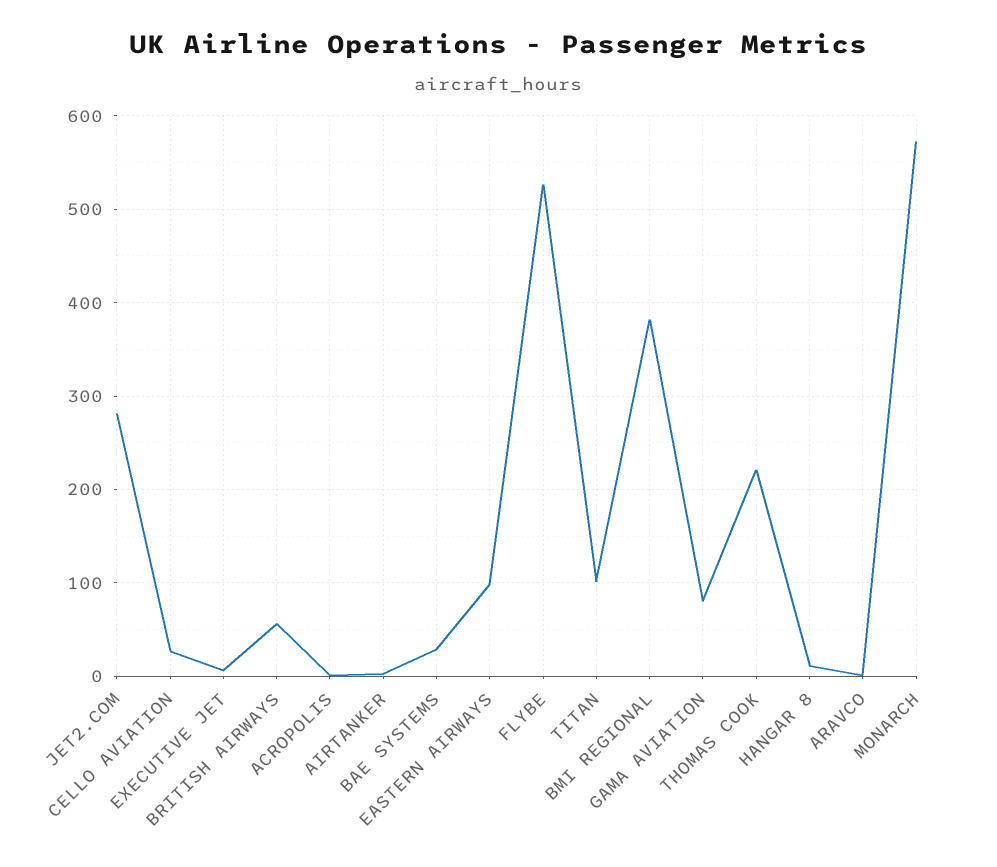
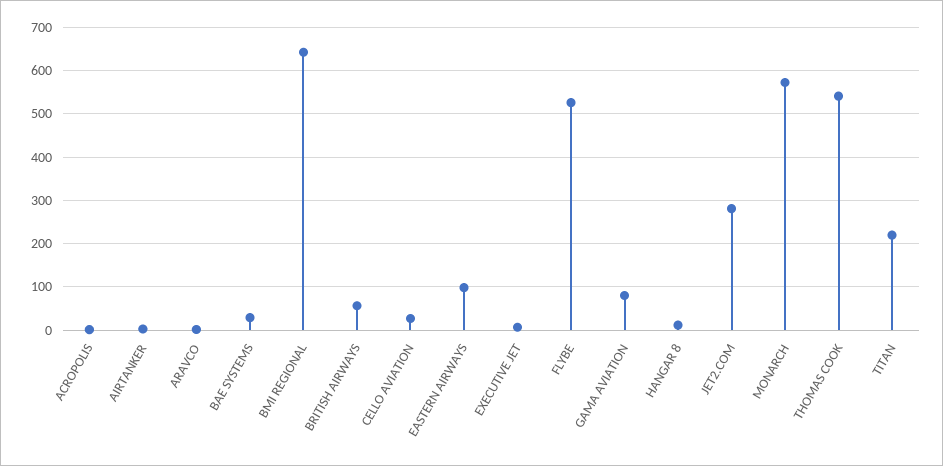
  {
    "JET2.COM": 280,
    "CELLO AVIATION": 30,
    "EXECUTIVE JET": 10,
    "BRITISH AIRWAYS": 60,
    "ACROPOLIS": 0,
    "AIRTANKER": 0,
    "BAE SYSTEMS": 30,
    "EASTERN AIRWAYS": 100,
    "FLYBE": 530,
-   "TITAN": 100,
+   "TITAN": 220,
-   "BMI REGIONAL": 380,
+   "BMI REGIONAL": 640,
    "GAMA AVIATION": 80,
-   "THOMAS COOK": 220,
+   "THOMAS COOK": 540,
    "HANGAR 8": 10,
    "ARAVCO": 0,
    "MONARCH": 570
  }

